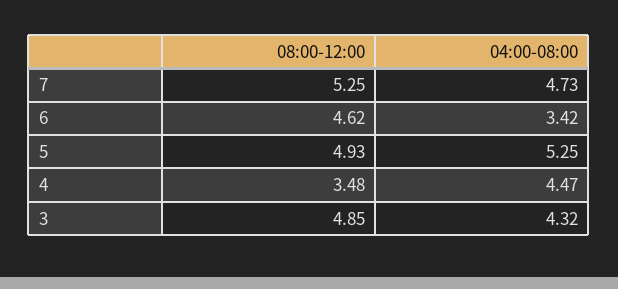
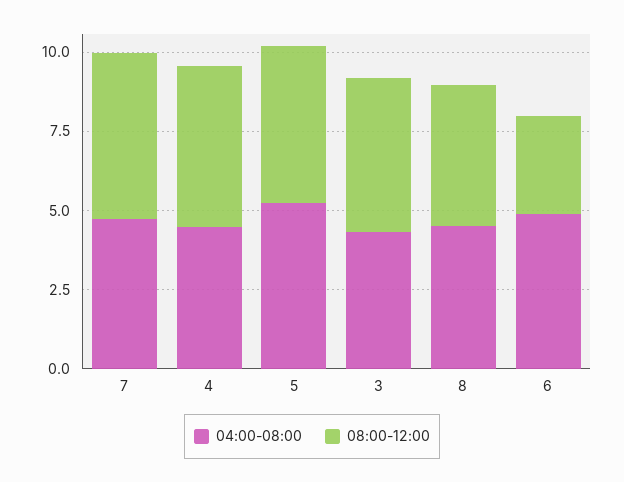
  {
    "08:00-12:00": {
      "7": 5.25,
-     "6": 4.62,
+     "6": 3,
      "5": 4.93,
-     "4": 3.48,
+     "4": 5,
-     "3": 4.85
+     "3": 4.85,
+     "8": 4.5
    },
    "04:00-08:00": {
      "7": 4.73,
-     "6": 3.42,
+     "6": 5,
      "5": 5.25,
      "4": 4.47,
-     "3": 4.32
+     "3": 4.32,
+     "8": 4.5
    }
  }

